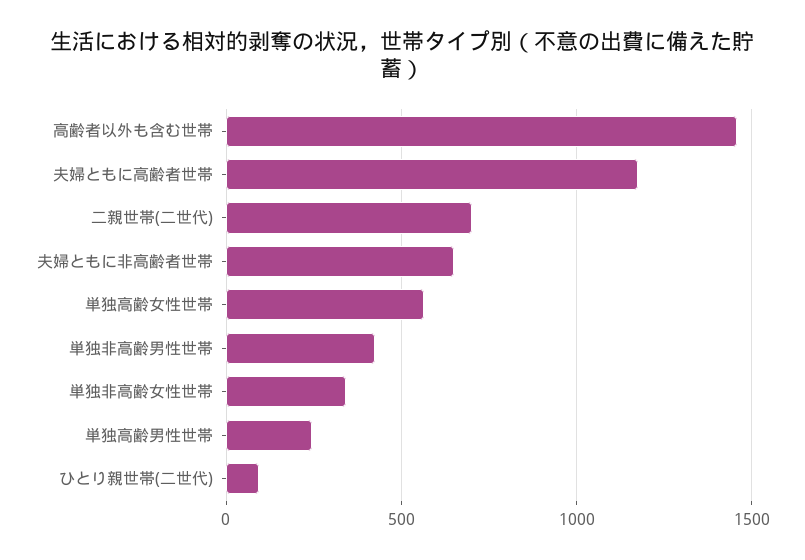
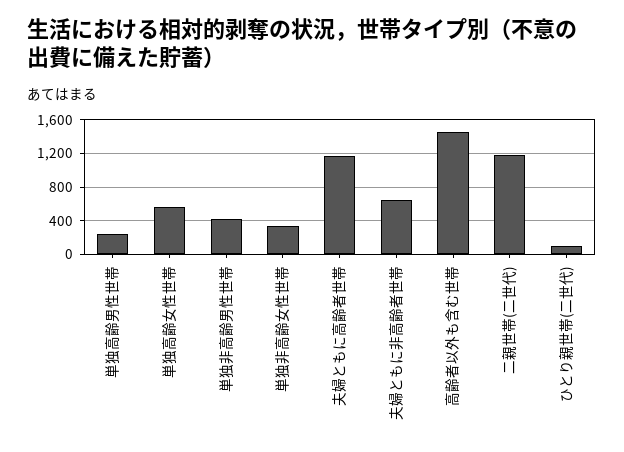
  {
    "高齢者以外も含む世帯": 1450,
    "夫婦ともに高齢者世帯": 1150,
-   "二親世帯(二世代)": 700,
+   "二親世帯(二世代)": 1200,
    "夫婦ともに非高齢者世帯": 650,
    "単独高齢女性世帯": 550,
    "単独非高齢男性世帯": 450,
    "単独非高齢女性世帯": 350,
    "単独高齢男性世帯": 250,
    "ひとり親世帯(二世代)": 100
  }

